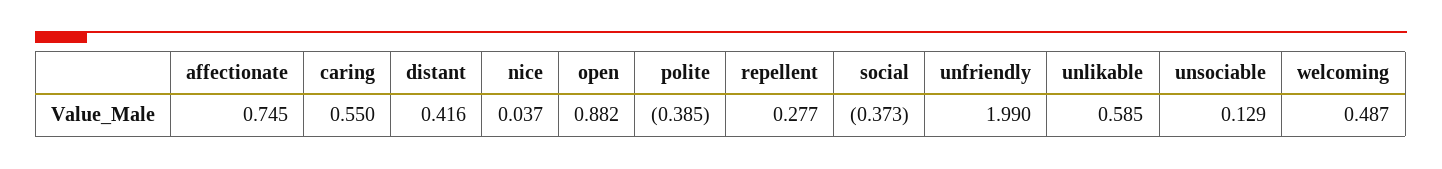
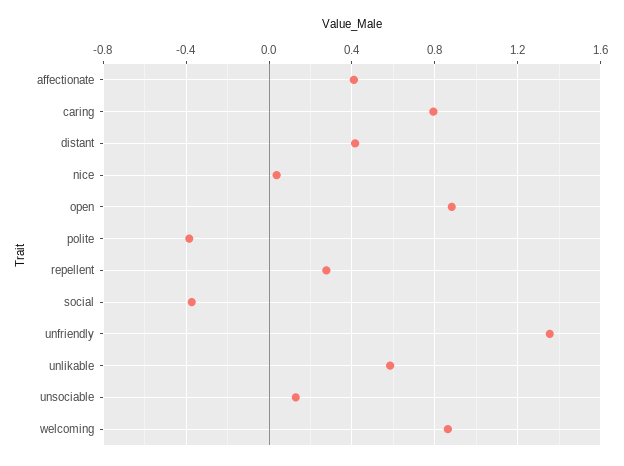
  {
-   "affectionate": 0.745,
+   "affectionate": 0.4,
-   "caring": 0.55,
+   "caring": 0.8,
    "distant": 0.416,
    "nice": 0.037,
    "open": 0.882,
    "polite": -0.385,
    "repellent": 0.277,
    "social": -0.373,
-   "unfriendly": 1.99,
+   "unfriendly": 1.35,
    "unlikable": 0.585,
    "unsociable": 0.129,
-   "welcoming": 0.487
+   "welcoming": 0.85
  }

